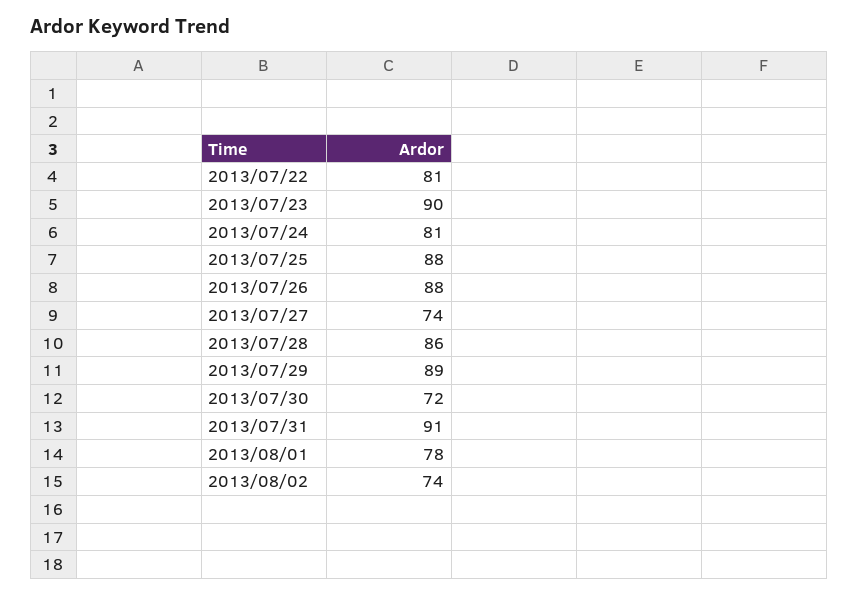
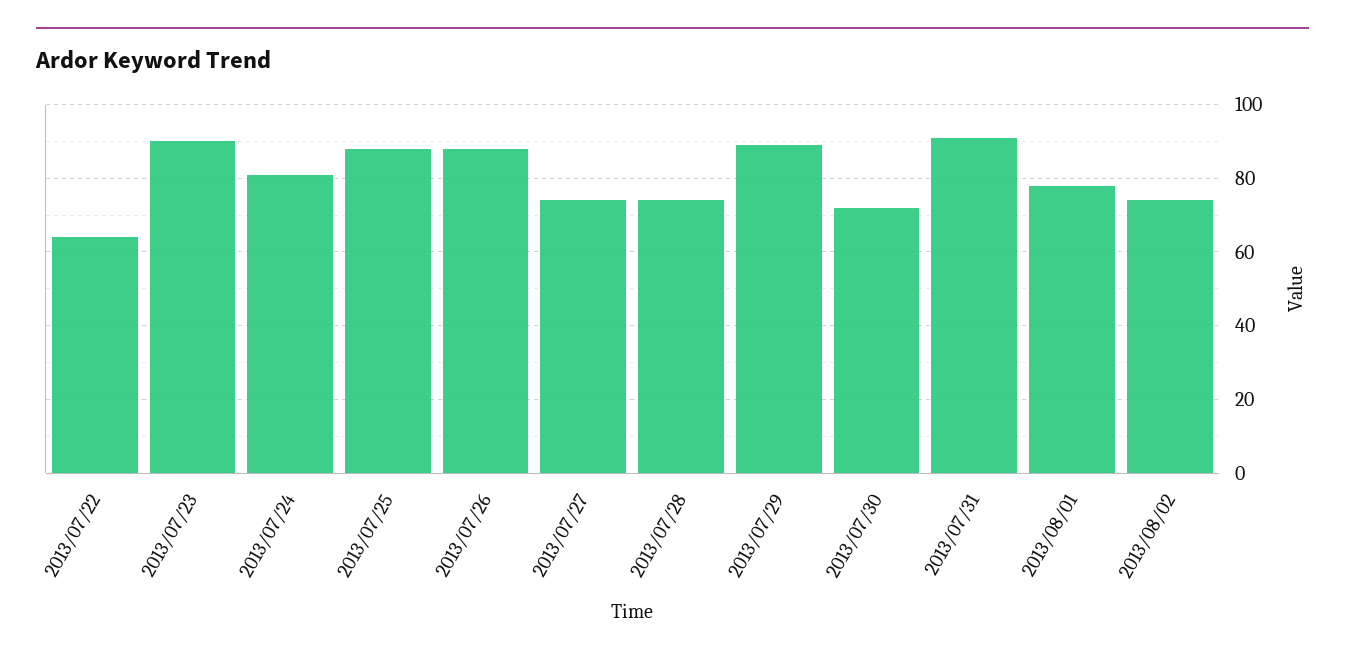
  {
-   "2013/07/22": 81,
+   "2013/07/22": 65,
    "2013/07/23": 90,
    "2013/07/24": 81,
    "2013/07/25": 88,
    "2013/07/26": 88,
    "2013/07/27": 74,
-   "2013/07/28": 86,
+   "2013/07/28": 75,
    "2013/07/29": 89,
    "2013/07/30": 72,
    "2013/07/31": 91,
    "2013/08/01": 78,
    "2013/08/02": 74
  }

